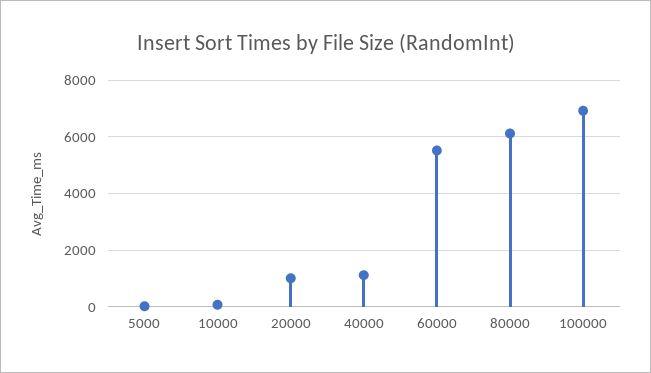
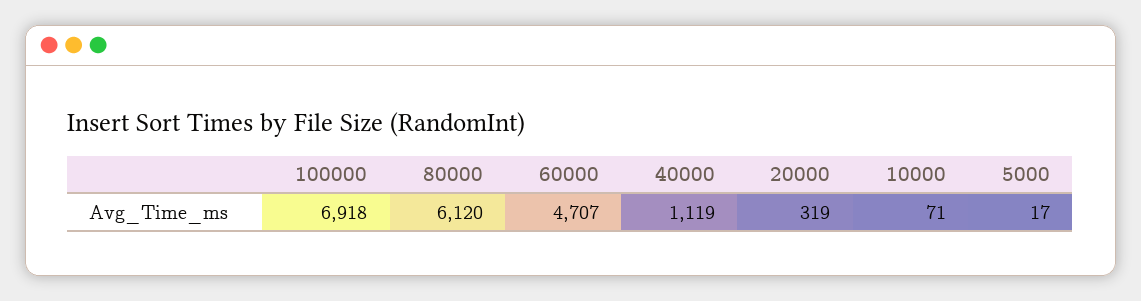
  {
    "5000": 17,
    "10000": 71,
-   "20000": 1000,
+   "20000": 319,
    "40000": 1119,
-   "60000": 5500,
+   "60000": 4707,
    "80000": 6120,
    "100000": 6918
  }

